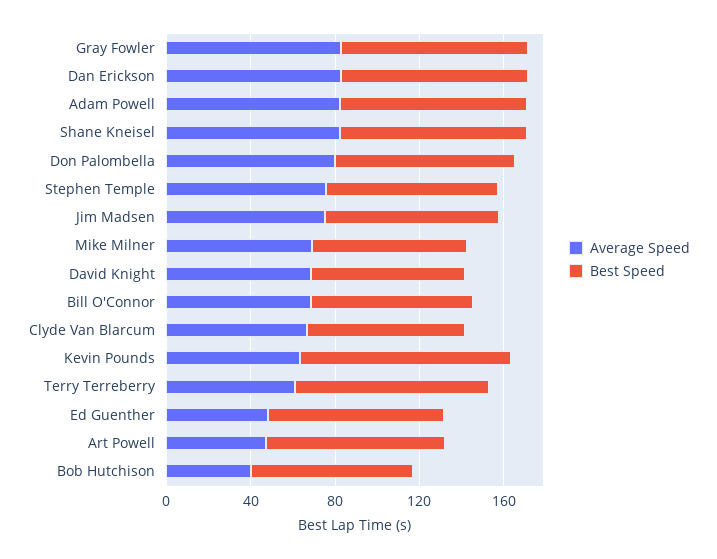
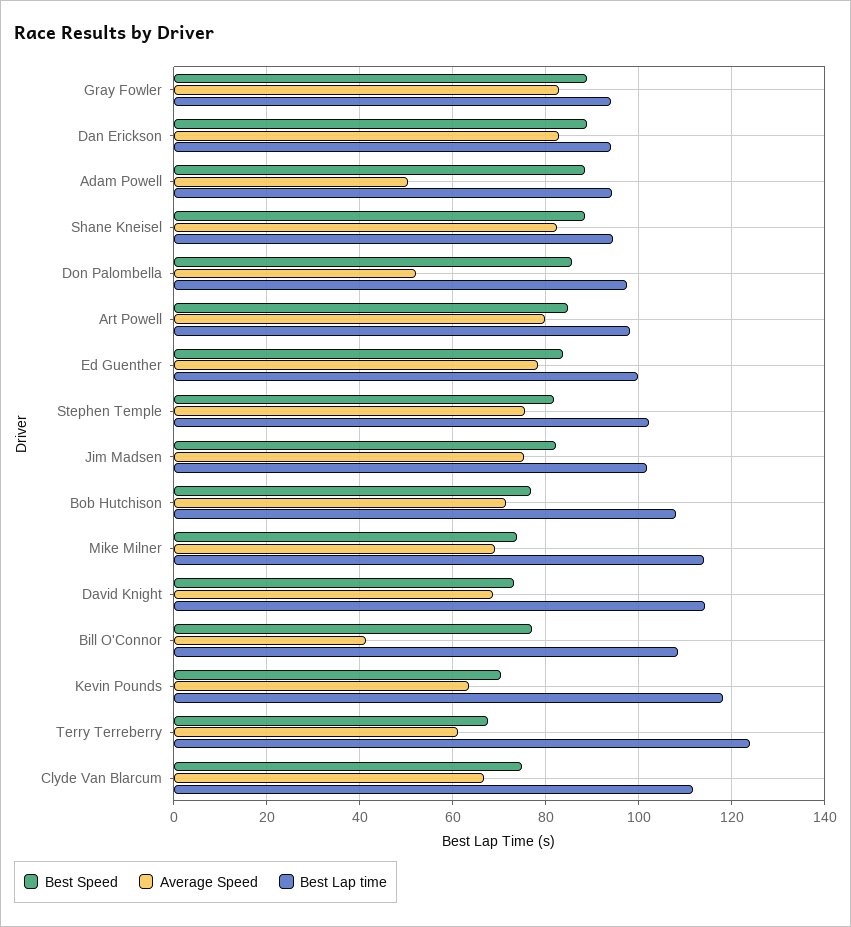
  {
    "Average Speed": {
      "Gray Fowler": 82,
      "Dan Erickson": 82,
-     "Adam Powell": 80,
+     "Adam Powell": 50,
      "Shane Kneisel": 82,
-     "Don Palombella": 80,
+     "Don Palombella": 52,
      "Stephen Temple": 76,
      "Jim Madsen": 76,
      "Mike Milner": 70,
      "David Knight": 68,
-     "Bill O'Connor": 70,
+     "Bill O'Connor": 42,
      "Clyde Van Blarcum": 66,
      "Kevin Pounds": 64,
      "Terry Terreberry": 62,
-     "Ed Guenther": 50,
+     "Ed Guenther": 78,
-     "Art Powell": 50,
+     "Art Powell": 80,
-     "Bob Hutchison": 40
+     "Bob Hutchison": 72
    },
    "Best Speed": {
      "Gray Fowler": 88,
      "Dan Erickson": 88,
      "Adam Powell": 88,
      "Shane Kneisel": 88,
      "Don Palombella": 86,
      "Stephen Temple": 82,
      "Jim Madsen": 82,
      "Mike Milner": 74,
      "David Knight": 74,
      "Bill O'Connor": 78,
      "Clyde Van Blarcum": 74,
-     "Kevin Pounds": 100,
+     "Kevin Pounds": 70,
-     "Terry Terreberry": 90,
+     "Terry Terreberry": 68,
      "Ed Guenther": 84,
      "Art Powell": 84,
      "Bob Hutchison": 76
-   }
+   },
+   "Best Lap time": {
+     "Gray Fowler": 94,
+     "Dan Erickson": 94,
+     "Adam Powell": 94,
+     "Shane Kneisel": 94,
+     "Don Palombella": 98,
+     "Art Powell": 98,
+     "Ed Guenther": 100,
+     "Stephen Temple": 102,
+     "Jim Madsen": 102,
+     "Bob Hutchison": 108,
+     "Mike Milner": 114,
+     "David Knight": 114,
+     "Bill O'Connor": 108,
+     "Kevin Pounds": 118,
+     "Terry Terreberry": 124,
+     "Clyde Van Blarcum": 112
+   }
  }

